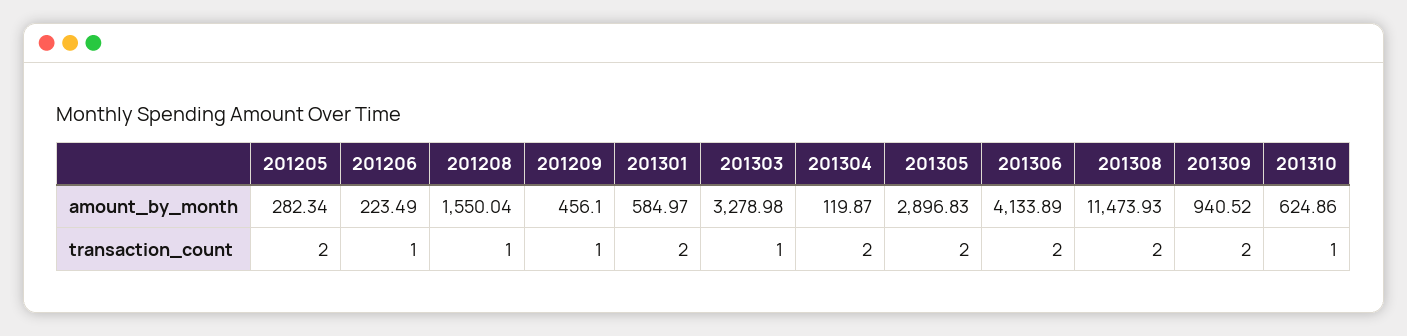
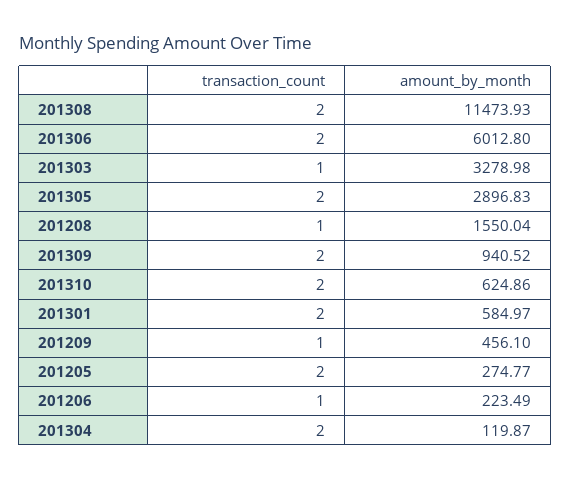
  {
    "201205": {
-     "amount_by_month": 282.34,
+     "amount_by_month": 274.77,
      "transaction_count": 2
    },
    "201206": {
      "amount_by_month": 223.49,
      "transaction_count": 1
    },
    "201208": {
      "amount_by_month": 1550.04,
      "transaction_count": 1
    },
    "201209": {
      "amount_by_month": 456.1,
      "transaction_count": 1
    },
    "201301": {
      "amount_by_month": 584.97,
      "transaction_count": 2
    },
    "201303": {
      "amount_by_month": 3278.98,
      "transaction_count": 1
    },
    "201304": {
      "amount_by_month": 119.87,
      "transaction_count": 2
    },
    "201305": {
      "amount_by_month": 2896.83,
      "transaction_count": 2
    },
    "201306": {
-     "amount_by_month": 4133.89,
+     "amount_by_month": 6012.8,
      "transaction_count": 2
    },
    "201308": {
      "amount_by_month": 11473.93,
      "transaction_count": 2
    },
    "201309": {
      "amount_by_month": 940.52,
      "transaction_count": 2
    },
    "201310": {
      "amount_by_month": 624.86,
-     "transaction_count": 1
+     "transaction_count": 2
    }
  }

